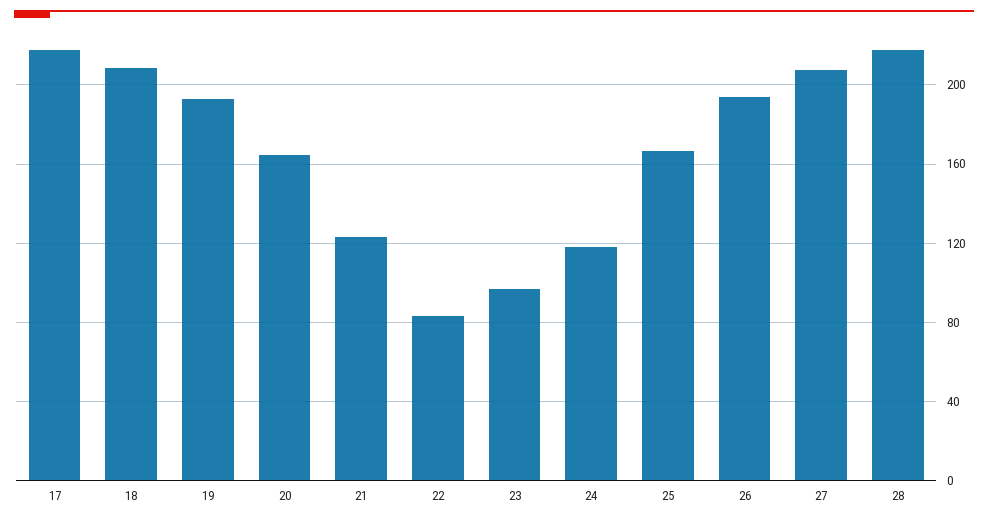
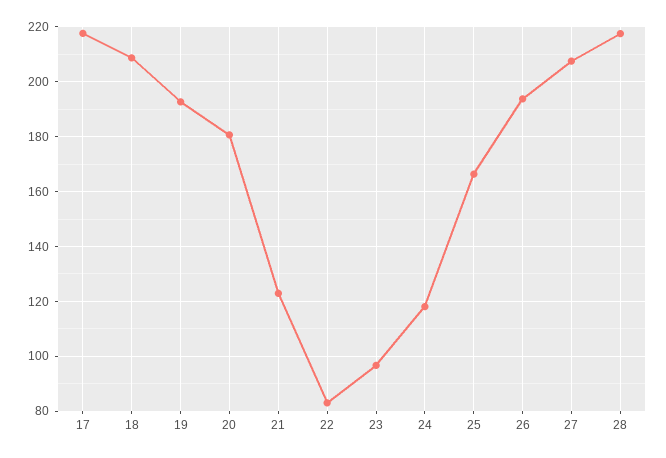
  {
    "17": 217.5,
    "18": 207.5,
    "19": 192.5,
-   "20": 165,
+   "20": 180,
    "21": 122.5,
    "22": 82.5,
    "23": 97.5,
    "24": 117.5,
    "25": 167.5,
    "26": 195,
    "27": 207.5,
    "28": 217.5
  }

